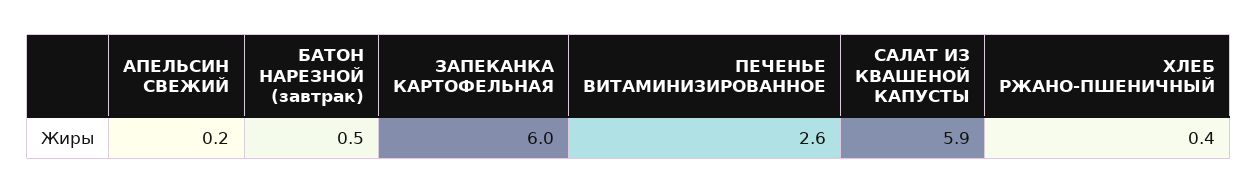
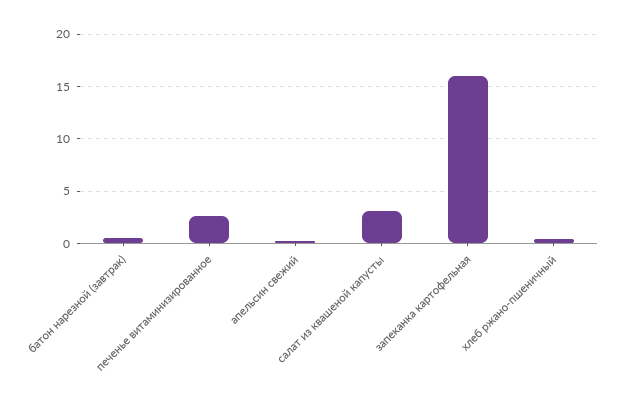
  {
    "АПЕЛЬСИН СВЕЖИЙ": 0.2,
    "БАТОН НАРЕЗНОЙ (завтрак)": 0.5,
-   "ЗАПЕКАНКА КАРТОФЕЛЬНАЯ": 6,
+   "ЗАПЕКАНКА КАРТОФЕЛЬНАЯ": 16,
    "ПЕЧЕНЬЕ ВИТАМИНИЗИРОВАННОЕ": 2.6,
-   "САЛАТ ИЗ КВАШЕНОЙ КАПУСТЫ": 5.9,
+   "САЛАТ ИЗ КВАШЕНОЙ КАПУСТЫ": 3,
    "ХЛЕБ РЖАНО-ПШЕНИЧНЫЙ": 0.4
  }

